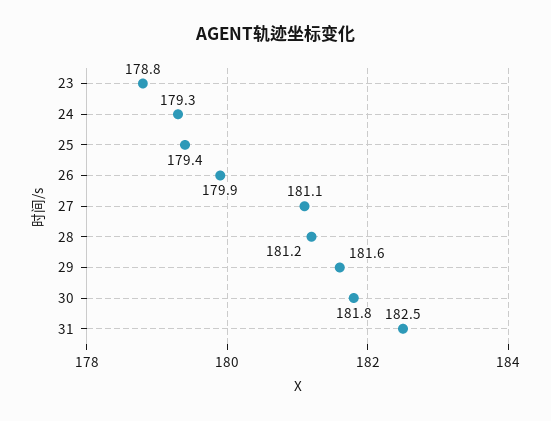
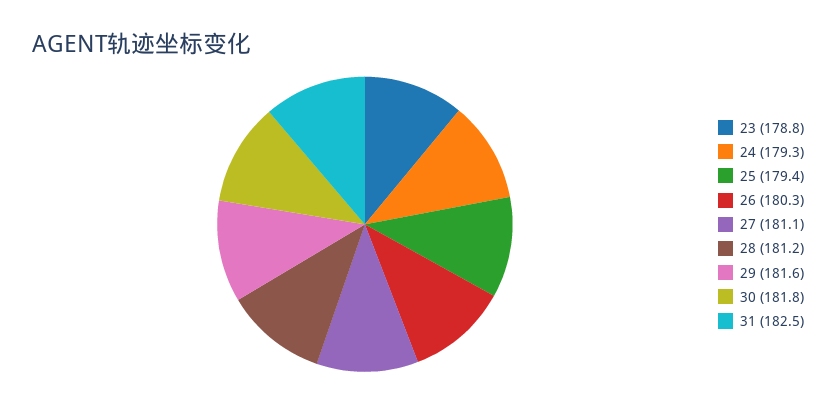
  {
    "23": 178.8,
    "24": 179.3,
    "25": 179.4,
-   "26": 179.9,
+   "26": 180.3,
    "27": 181.1,
    "28": 181.2,
    "29": 181.6,
    "30": 181.8,
    "31": 182.5
  }

